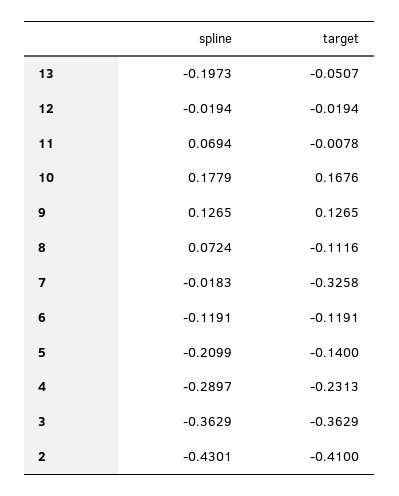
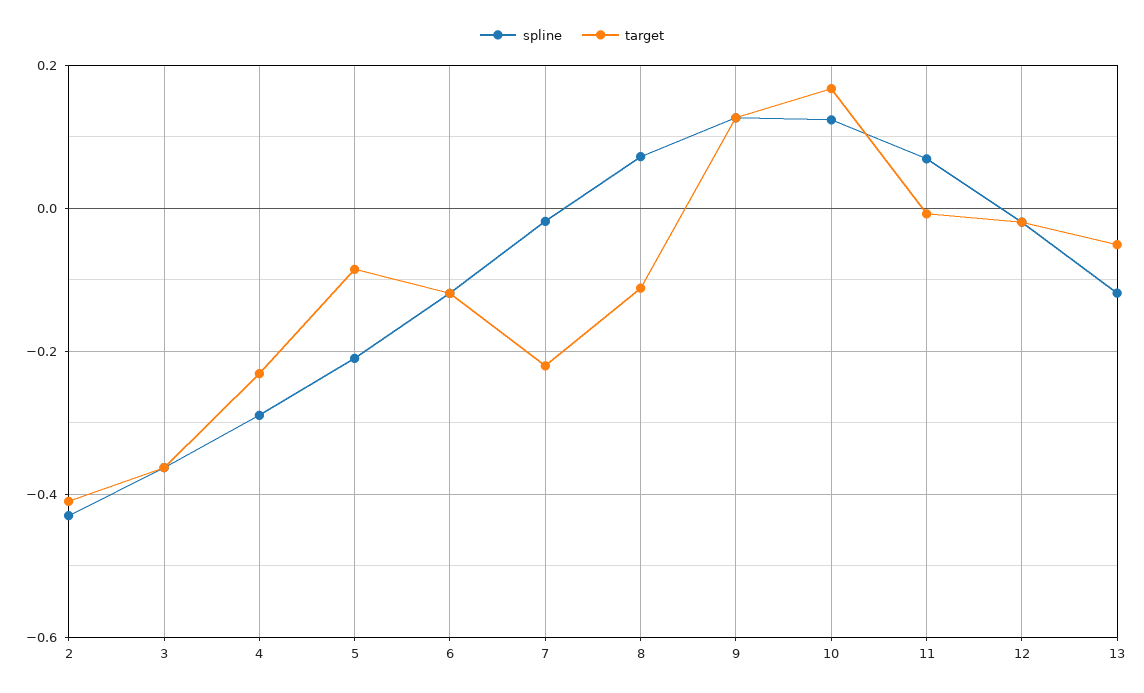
  {
    "spline": {
-     "13": -0.1973,
+     "13": -0.12,
      "12": -0.0194,
      "11": 0.0694,
-     "10": 0.1779,
+     "10": 0.12,
      "9": 0.1265,
      "8": 0.0724,
      "7": -0.0183,
      "6": -0.1191,
      "5": -0.2099,
      "4": -0.2897,
      "3": -0.3629,
      "2": -0.4301
    },
    "target": {
      "13": -0.0507,
      "12": -0.0194,
      "11": -0.0078,
      "10": 0.1676,
      "9": 0.1265,
      "8": -0.1116,
-     "7": -0.3258,
+     "7": -0.22,
      "6": -0.1191,
-     "5": -0.14,
+     "5": -0.08,
      "4": -0.2313,
      "3": -0.3629,
      "2": -0.41
    }
  }

